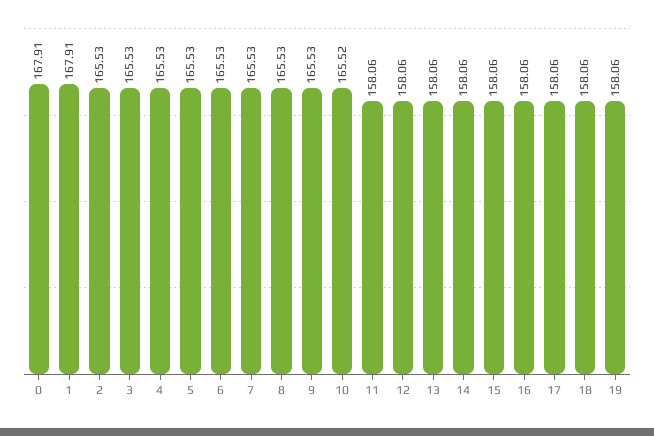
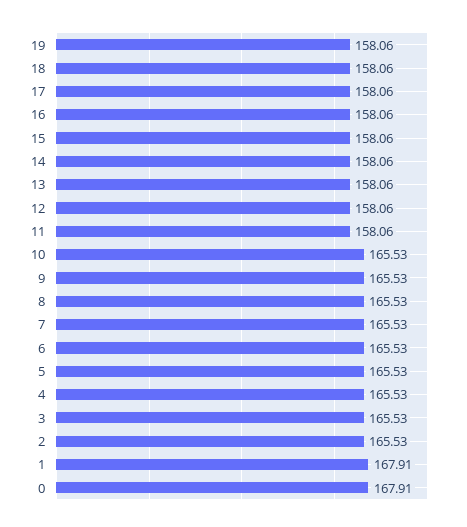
  {
    "0": 167.91,
    "1": 167.91,
    "2": 165.53,
    "3": 165.53,
    "4": 165.53,
    "5": 165.53,
    "6": 165.53,
    "7": 165.53,
    "8": 165.53,
    "9": 165.53,
-   "10": 165.52,
+   "10": 165.53,
    "11": 158.06,
    "12": 158.06,
    "13": 158.06,
    "14": 158.06,
    "15": 158.06,
    "16": 158.06,
    "17": 158.06,
    "18": 158.06,
    "19": 158.06
  }

